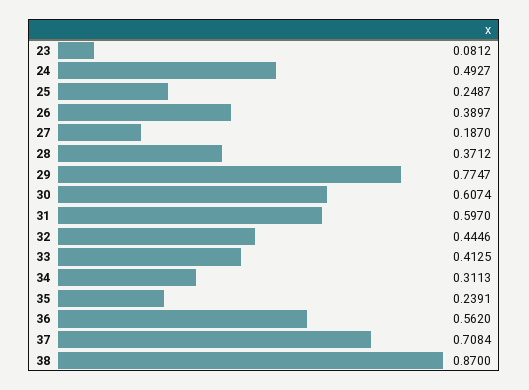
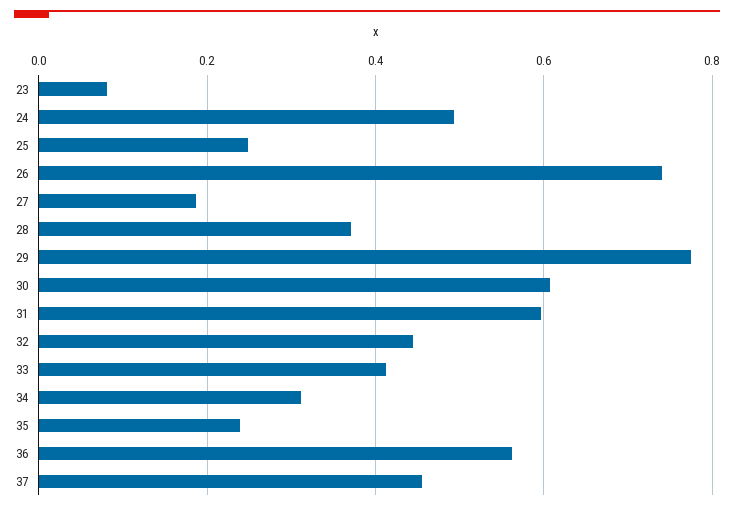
  {
    "23": 0.0812,
    "24": 0.4927,
    "25": 0.2487,
-   "26": 0.3897,
+   "26": 0.74,
    "27": 0.187,
    "28": 0.3712,
    "29": 0.7747,
    "30": 0.6074,
    "31": 0.597,
    "32": 0.4446,
    "33": 0.4125,
    "34": 0.3113,
    "35": 0.2391,
    "36": 0.562,
-   "37": 0.7084,
+   "37": 0.46
-   "38": 0.87
  }

